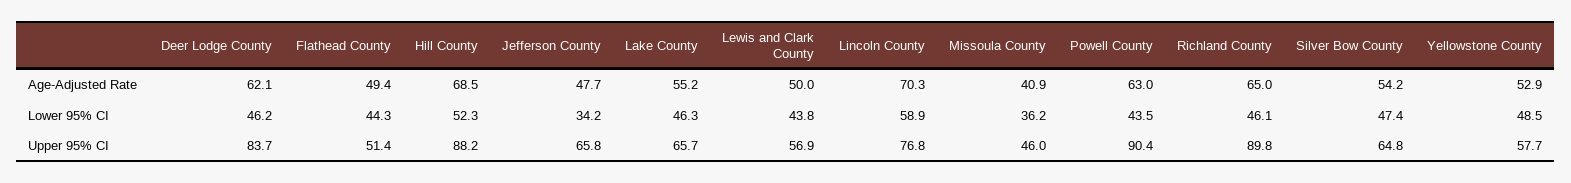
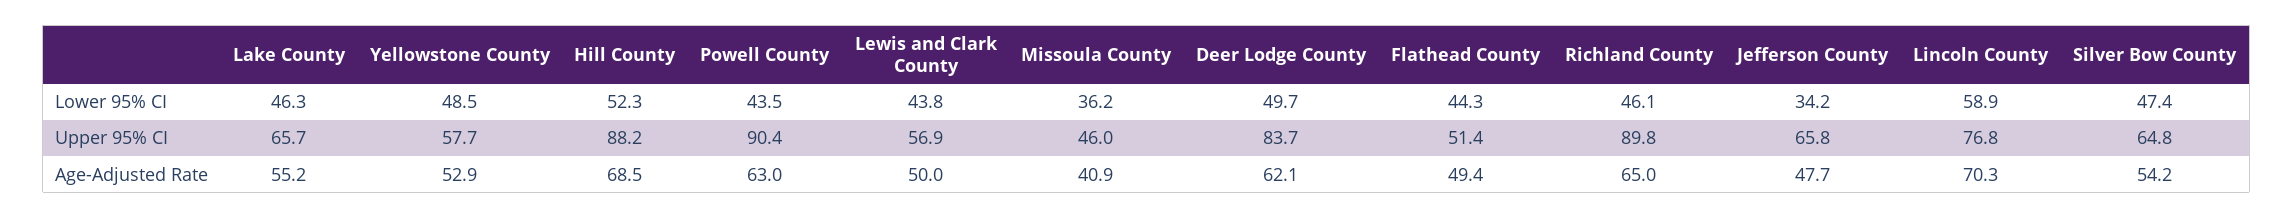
  {
    "Deer Lodge County": {
      "Age-Adjusted Rate": 62.1,
-     "Lower 95% CI": 46.2,
+     "Lower 95% CI": 49.7,
      "Upper 95% CI": 83.7
    },
    "Flathead County": {
      "Age-Adjusted Rate": 49.4,
      "Lower 95% CI": 44.3,
      "Upper 95% CI": 51.4
    },
    "Hill County": {
      "Age-Adjusted Rate": 68.5,
      "Lower 95% CI": 52.3,
      "Upper 95% CI": 88.2
    },
    "Jefferson County": {
      "Age-Adjusted Rate": 47.7,
      "Lower 95% CI": 34.2,
      "Upper 95% CI": 65.8
    },
    "Lake County": {
      "Age-Adjusted Rate": 55.2,
      "Lower 95% CI": 46.3,
      "Upper 95% CI": 65.7
    },
    "Lewis and Clark County": {
      "Age-Adjusted Rate": 50,
      "Lower 95% CI": 43.8,
      "Upper 95% CI": 56.9
    },
    "Lincoln County": {
      "Age-Adjusted Rate": 70.3,
      "Lower 95% CI": 58.9,
      "Upper 95% CI": 76.8
    },
    "Missoula County": {
      "Age-Adjusted Rate": 40.9,
      "Lower 95% CI": 36.2,
      "Upper 95% CI": 46
    },
    "Powell County": {
      "Age-Adjusted Rate": 63,
      "Lower 95% CI": 43.5,
      "Upper 95% CI": 90.4
    },
    "Richland County": {
      "Age-Adjusted Rate": 65,
      "Lower 95% CI": 46.1,
      "Upper 95% CI": 89.8
    },
    "Silver Bow County": {
      "Age-Adjusted Rate": 54.2,
      "Lower 95% CI": 47.4,
      "Upper 95% CI": 64.8
    },
    "Yellowstone County": {
      "Age-Adjusted Rate": 52.9,
      "Lower 95% CI": 48.5,
      "Upper 95% CI": 57.7
    }
  }

